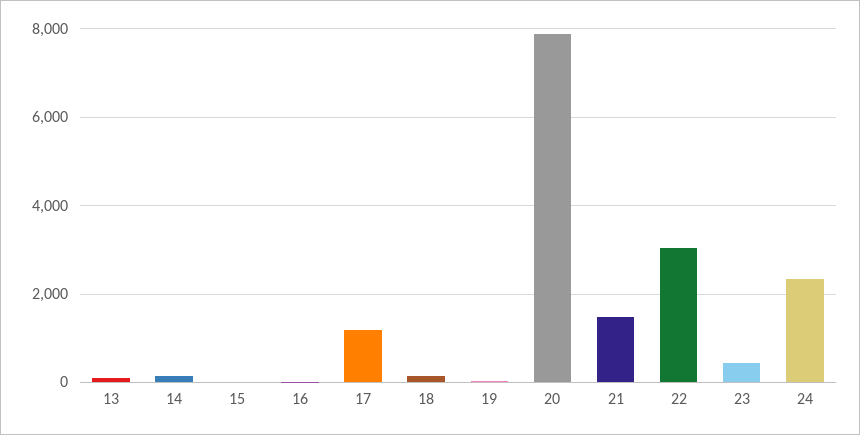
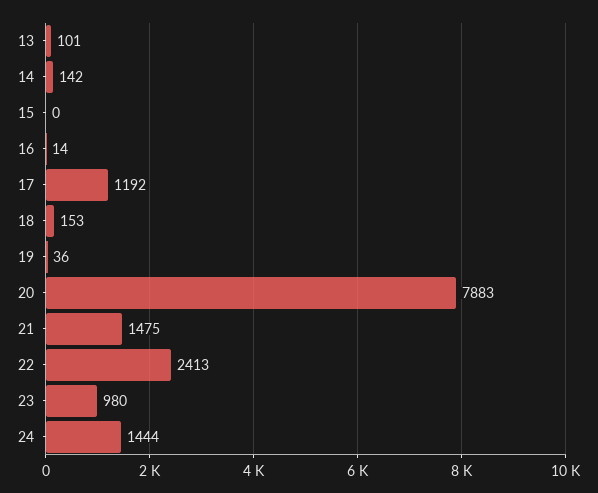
  {
    "13": 101,
    "14": 142,
    "15": 0,
    "16": 14,
    "17": 1192,
    "18": 153,
    "19": 36,
    "20": 7883,
    "21": 1475,
-   "22": 3000,
+   "22": 2413,
-   "23": 400,
+   "23": 980,
-   "24": 2400
+   "24": 1444
  }

